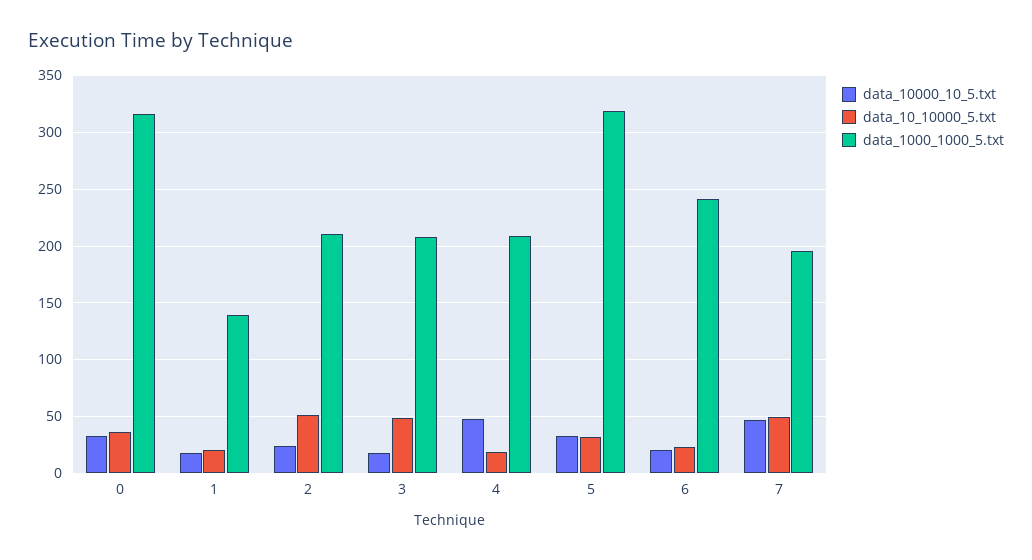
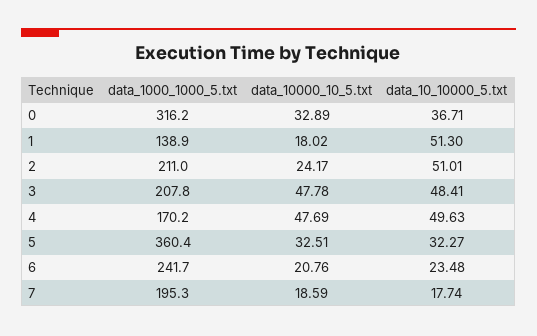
  {
    "data_10000_10_5.txt": {
      "0": 32.89,
      "1": 18.02,
      "2": 24.17,
-     "3": 20,
+     "3": 47.78,
      "4": 47.69,
      "5": 32.51,
      "6": 20.76,
-     "7": 50
+     "7": 18.59
    },
    "data_10_10000_5.txt": {
      "0": 36.71,
-     "1": 20,
+     "1": 51.3,
      "2": 51.01,
      "3": 48.41,
-     "4": 20,
+     "4": 49.63,
      "5": 32.27,
      "6": 23.48,
-     "7": 50
+     "7": 17.74
    },
    "data_1000_1000_5.txt": {
      "0": 316.2,
      "1": 138.9,
      "2": 211,
      "3": 207.8,
-     "4": 210,
+     "4": 170.2,
-     "5": 320,
+     "5": 360.4,
      "6": 241.7,
      "7": 195.3
    }
  }

